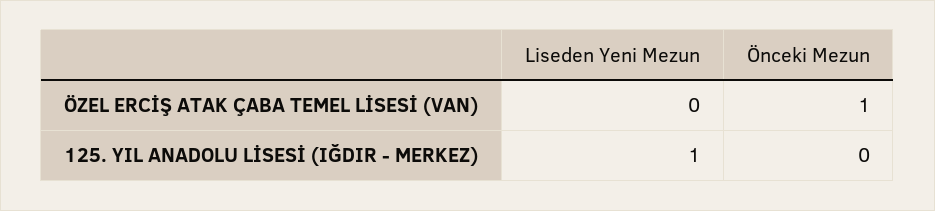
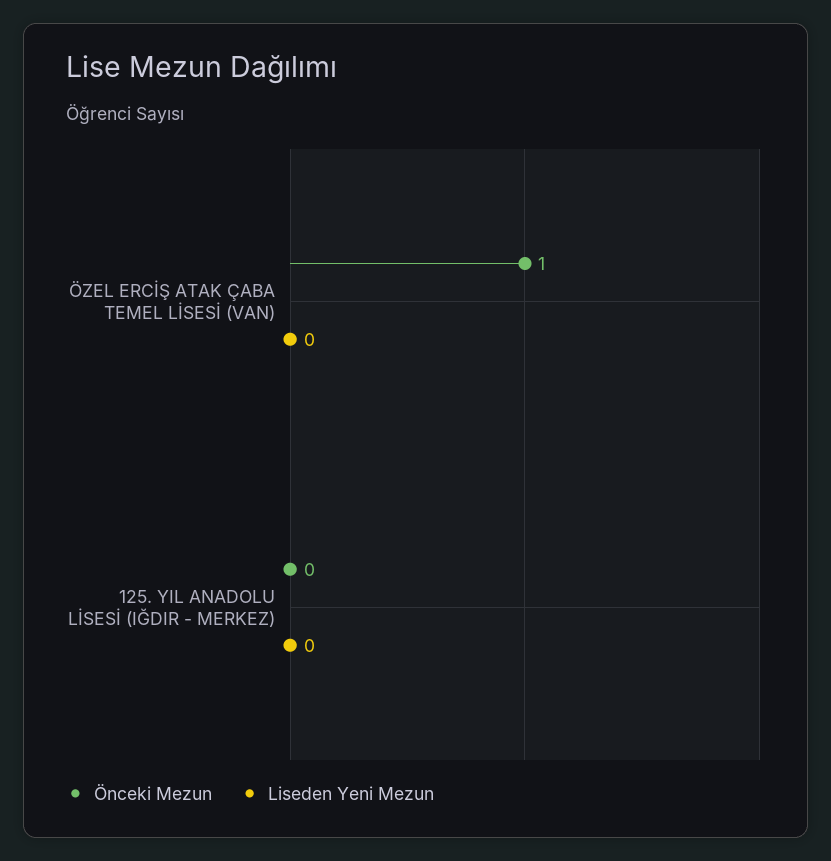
  {
    "Liseden Yeni Mezun": {
      "ÖZEL ERCİŞ ATAK ÇABA TEMEL LİSESİ (VAN)": 0,
-     "125. YIL ANADOLU LİSESİ (IĞDIR - MERKEZ)": 1
+     "125. YIL ANADOLU LİSESİ (IĞDIR - MERKEZ)": 0
    },
    "Önceki Mezun": {
      "ÖZEL ERCİŞ ATAK ÇABA TEMEL LİSESİ (VAN)": 1,
      "125. YIL ANADOLU LİSESİ (IĞDIR - MERKEZ)": 0
    }
  }

